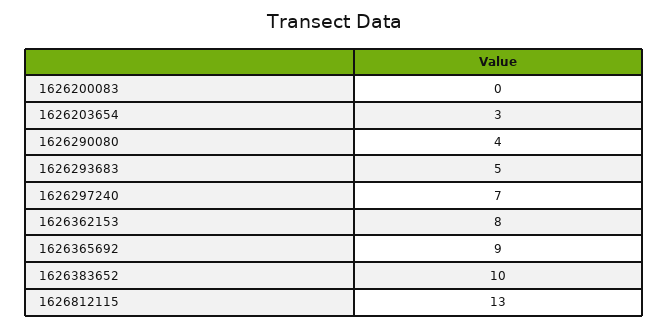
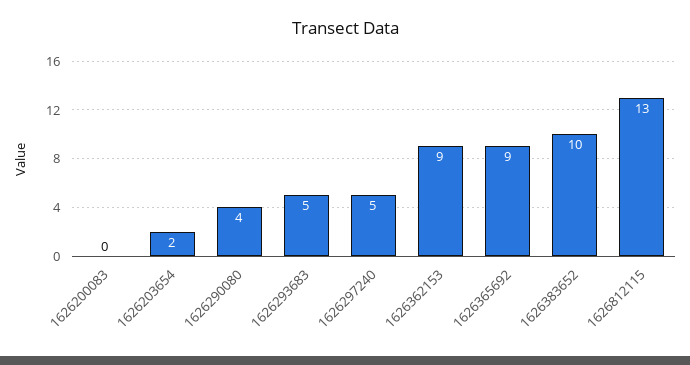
  {
    "1626200083": 0,
-   "1626203654": 3,
+   "1626203654": 2,
    "1626290080": 4,
    "1626293683": 5,
-   "1626297240": 7,
+   "1626297240": 5,
-   "1626362153": 8,
+   "1626362153": 9,
    "1626365692": 9,
    "1626383652": 10,
    "1626812115": 13
  }

